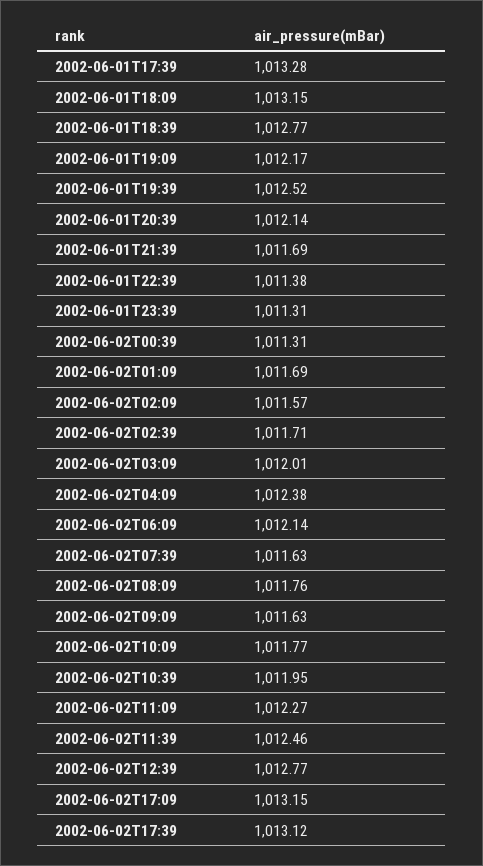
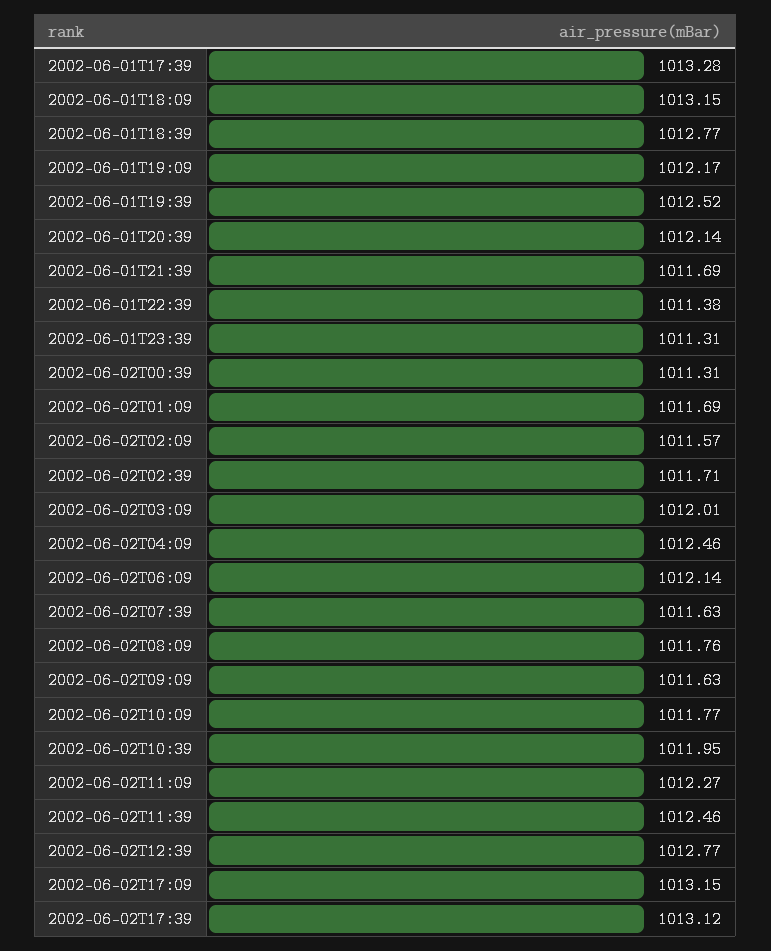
  {
    "2002-06-01T17:39": 1013.28,
    "2002-06-01T18:09": 1013.15,
    "2002-06-01T18:39": 1012.77,
    "2002-06-01T19:09": 1012.17,
    "2002-06-01T19:39": 1012.52,
    "2002-06-01T20:39": 1012.14,
    "2002-06-01T21:39": 1011.69,
    "2002-06-01T22:39": 1011.38,
    "2002-06-01T23:39": 1011.31,
    "2002-06-02T00:39": 1011.31,
    "2002-06-02T01:09": 1011.69,
    "2002-06-02T02:09": 1011.57,
    "2002-06-02T02:39": 1011.71,
    "2002-06-02T03:09": 1012.01,
-   "2002-06-02T04:09": 1012.38,
+   "2002-06-02T04:09": 1012.46,
    "2002-06-02T06:09": 1012.14,
    "2002-06-02T07:39": 1011.63,
    "2002-06-02T08:09": 1011.76,
    "2002-06-02T09:09": 1011.63,
    "2002-06-02T10:09": 1011.77,
    "2002-06-02T10:39": 1011.95,
    "2002-06-02T11:09": 1012.27,
    "2002-06-02T11:39": 1012.46,
    "2002-06-02T12:39": 1012.77,
    "2002-06-02T17:09": 1013.15,
    "2002-06-02T17:39": 1013.12
  }

